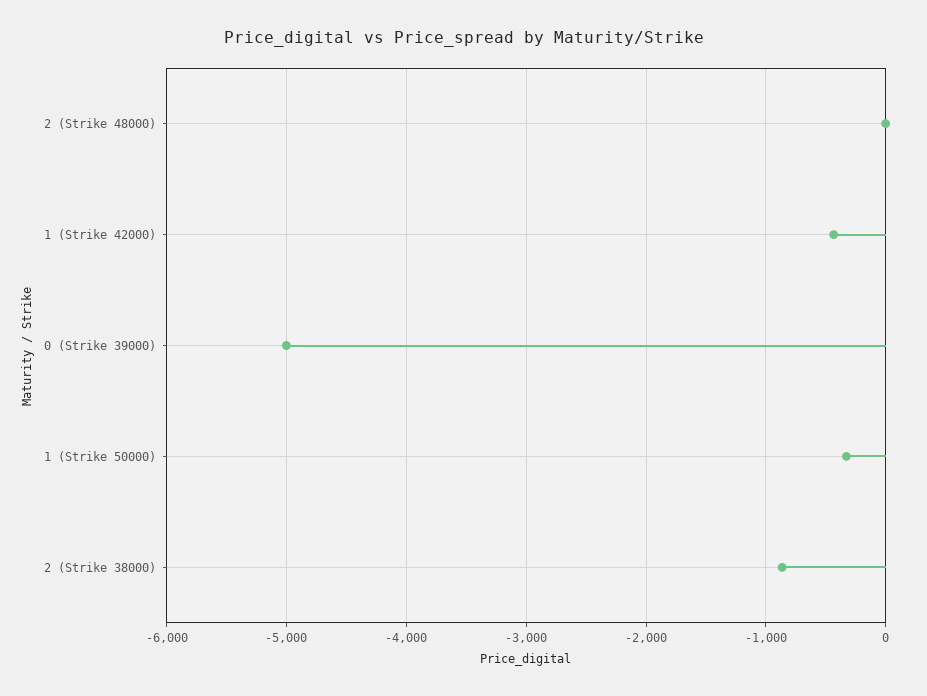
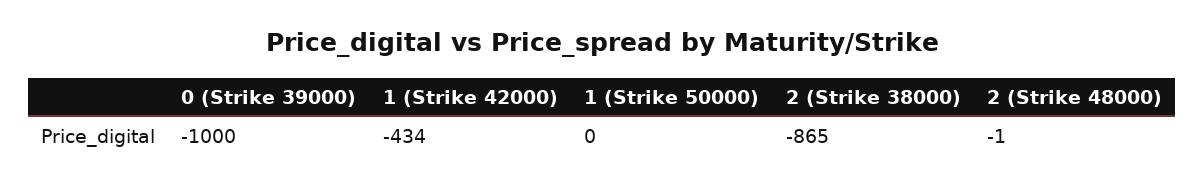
  {
    "2 (Strike 48000)": -1,
    "1 (Strike 42000)": -434,
-   "0 (Strike 39000)": -5000,
+   "0 (Strike 39000)": -1000,
-   "1 (Strike 50000)": -300,
+   "1 (Strike 50000)": 0,
    "2 (Strike 38000)": -865
  }

